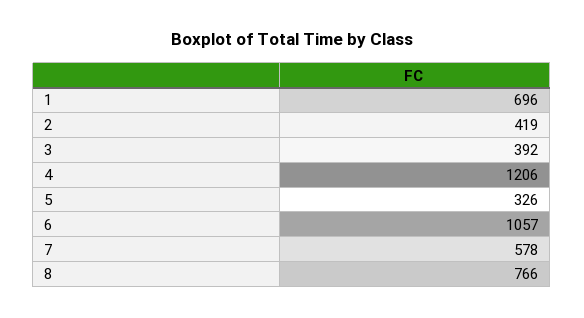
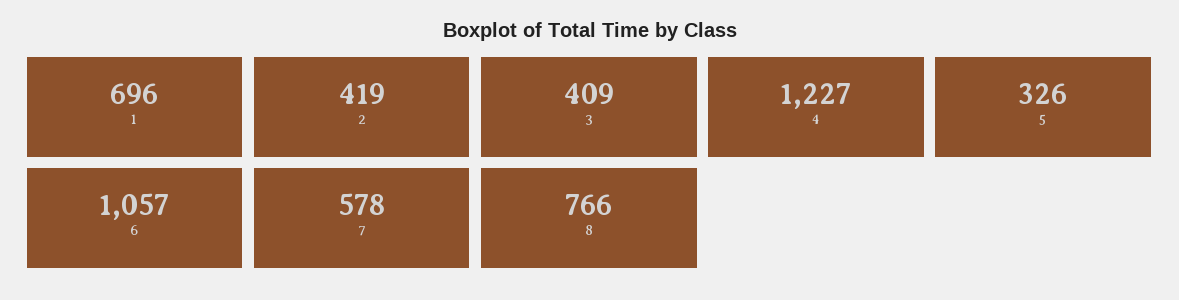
  {
    "1": 696,
    "2": 419,
-   "3": 392,
+   "3": 409,
-   "4": 1206,
+   "4": 1227,
    "5": 326,
    "6": 1057,
    "7": 578,
    "8": 766
  }

